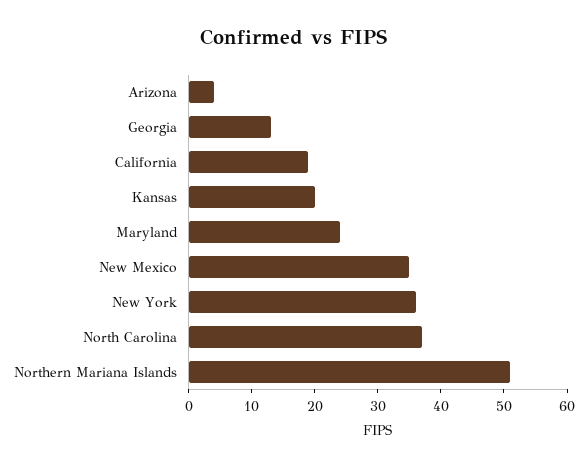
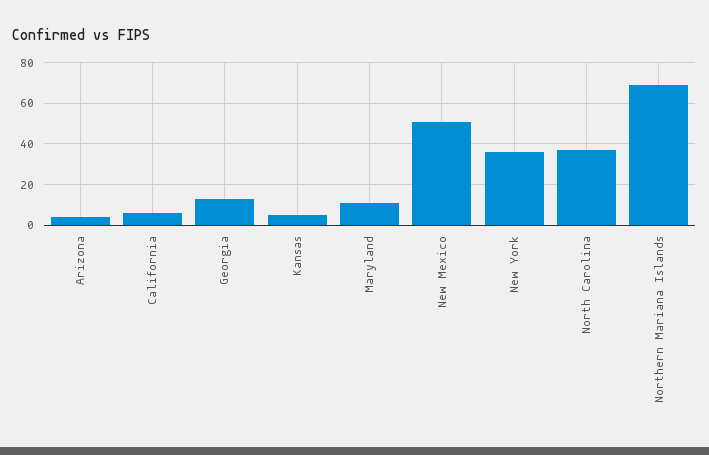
  {
    "Arizona": 5,
    "Georgia": 15,
-   "California": 20,
+   "California": 5,
-   "Kansas": 20,
+   "Kansas": 5,
-   "Maryland": 25,
+   "Maryland": 10,
-   "New Mexico": 35,
+   "New Mexico": 50,
    "New York": 35,
    "North Carolina": 35,
-   "Northern Mariana Islands": 50
+   "Northern Mariana Islands": 70
  }

